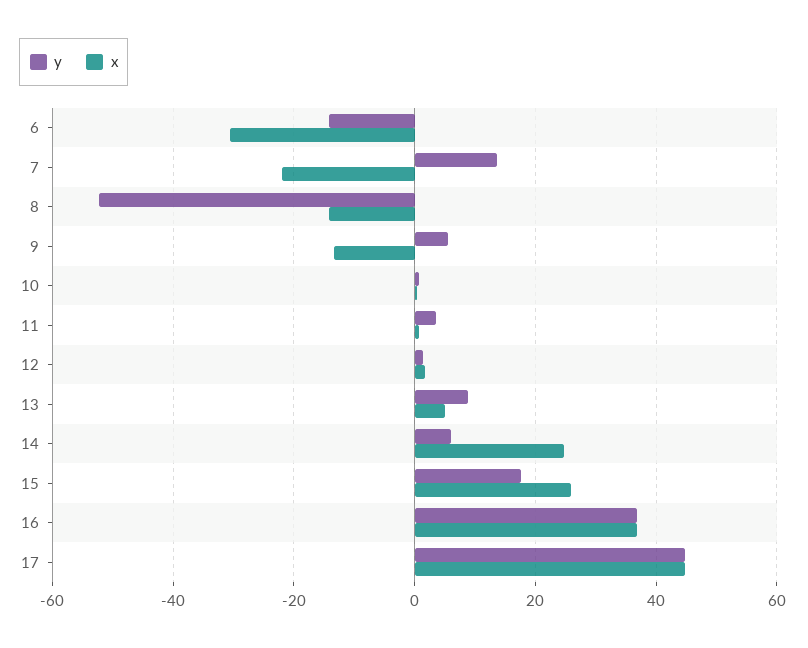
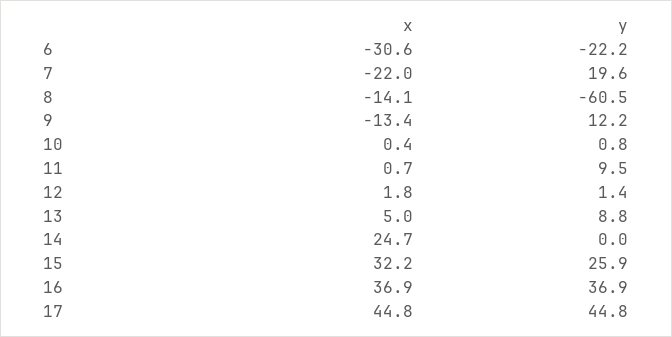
  {
    "y": {
-     "6": -14,
+     "6": -22.2,
-     "7": 14,
+     "7": 19.6,
-     "8": -52,
+     "8": -60.5,
-     "9": 6,
+     "9": 12.2,
      "10": 0.8,
-     "11": 4,
+     "11": 9.5,
      "12": 1.4,
      "13": 8.8,
-     "14": 6,
+     "14": 0,
-     "15": 18,
+     "15": 25.9,
      "16": 36.9,
      "17": 44.8
    },
    "x": {
      "6": -30.6,
      "7": -22,
      "8": -14.1,
      "9": -13.4,
      "10": 0.4,
      "11": 0.7,
      "12": 1.8,
      "13": 5,
      "14": 24.7,
-     "15": 26,
+     "15": 32.2,
      "16": 36.9,
      "17": 44.8
    }
  }

